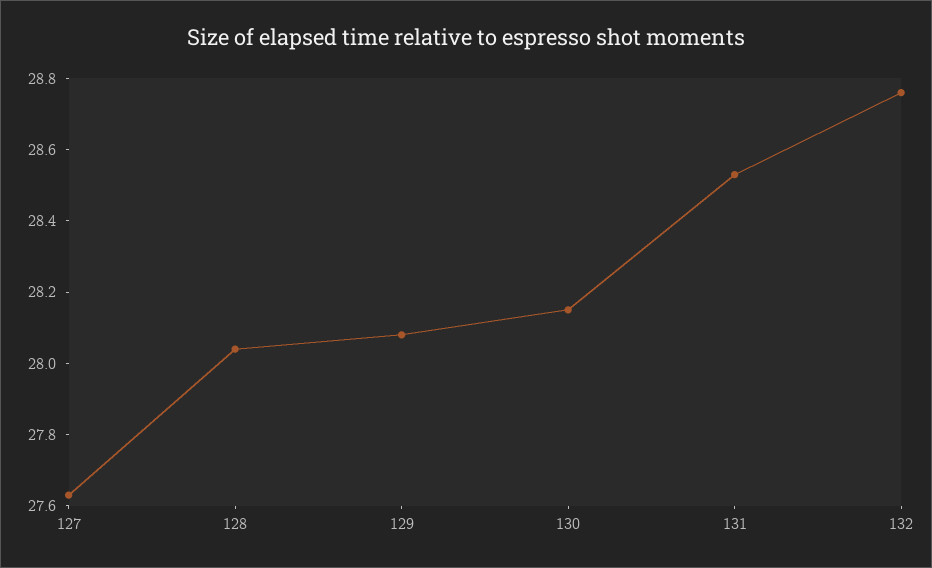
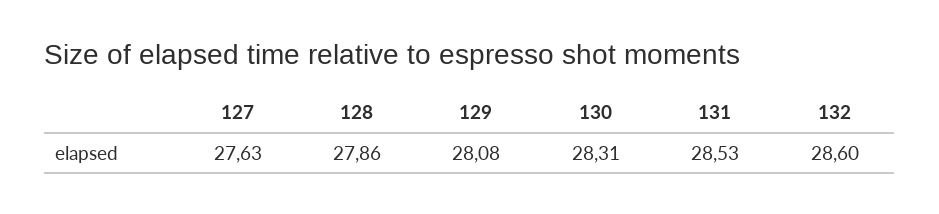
  {
    "127": 27.63,
-   "128": 28.05,
+   "128": 27.86,
    "129": 28.08,
-   "130": 28.15,
+   "130": 28.31,
    "131": 28.53,
-   "132": 28.75
+   "132": 28.6
  }

